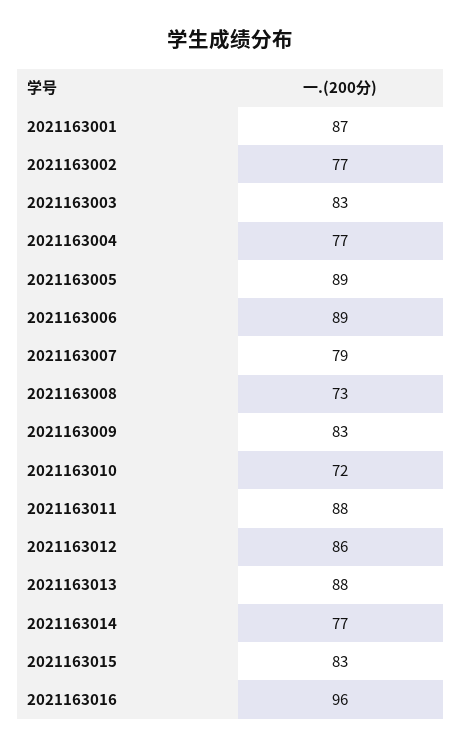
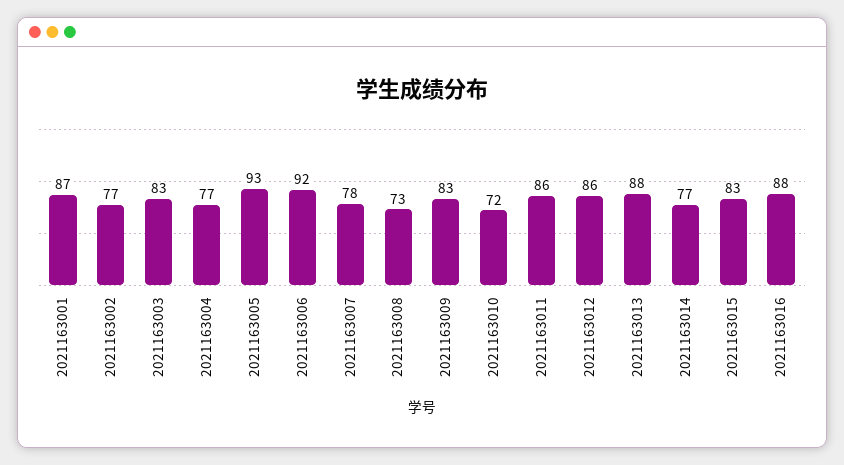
  {
    "2021163001": 87,
    "2021163002": 77,
    "2021163003": 83,
    "2021163004": 77,
-   "2021163005": 89,
+   "2021163005": 93,
-   "2021163006": 89,
+   "2021163006": 92,
-   "2021163007": 79,
+   "2021163007": 78,
    "2021163008": 73,
    "2021163009": 83,
    "2021163010": 72,
-   "2021163011": 88,
+   "2021163011": 86,
    "2021163012": 86,
    "2021163013": 88,
    "2021163014": 77,
    "2021163015": 83,
-   "2021163016": 96
+   "2021163016": 88
  }

